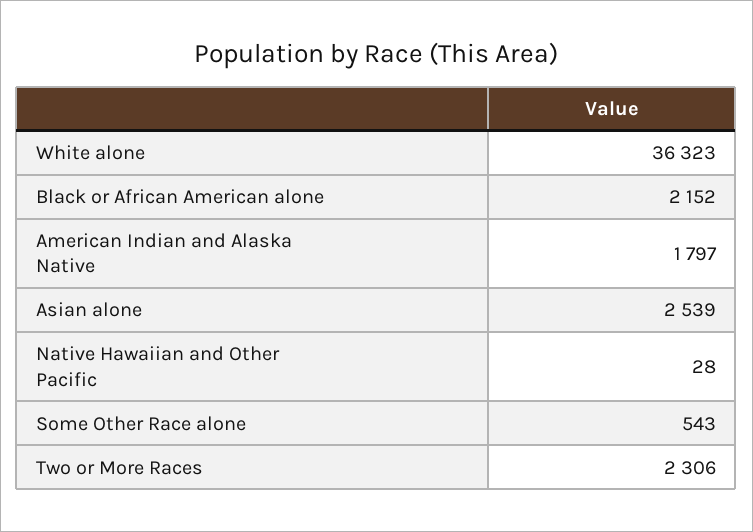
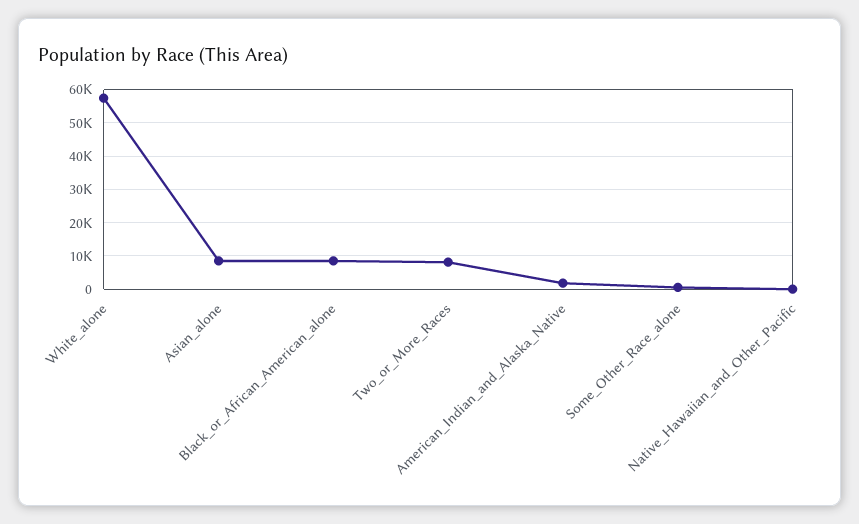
  {
-   "White alone": 36323,
+   "White alone": 58000,
-   "Black or African American alone": 2152,
+   "Black or African American alone": 8000,
    "American Indian and Alaska Native": 1797,
-   "Asian alone": 2539,
+   "Asian alone": 8000,
    "Native Hawaiian and Other Pacific": 28,
    "Some Other Race alone": 543,
-   "Two or More Races": 2306
+   "Two or More Races": 8000
  }

